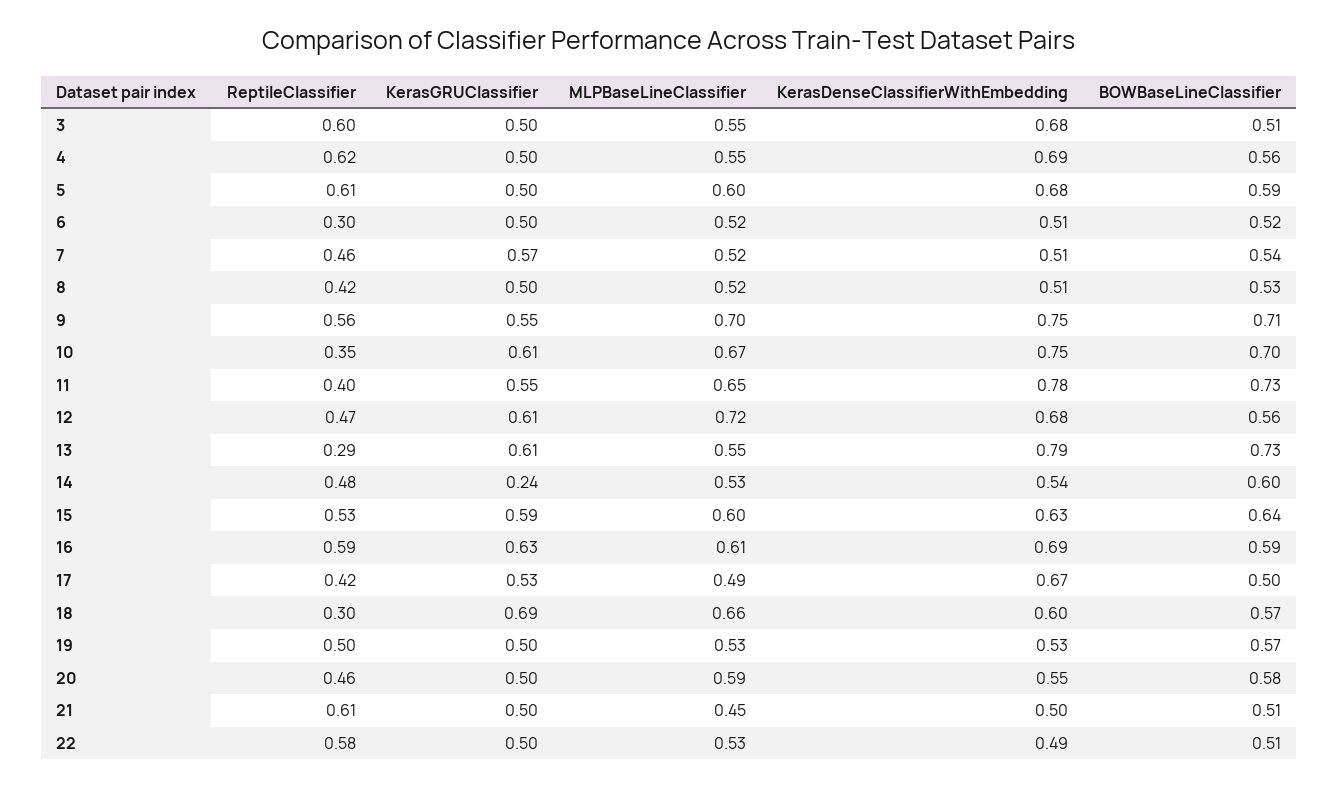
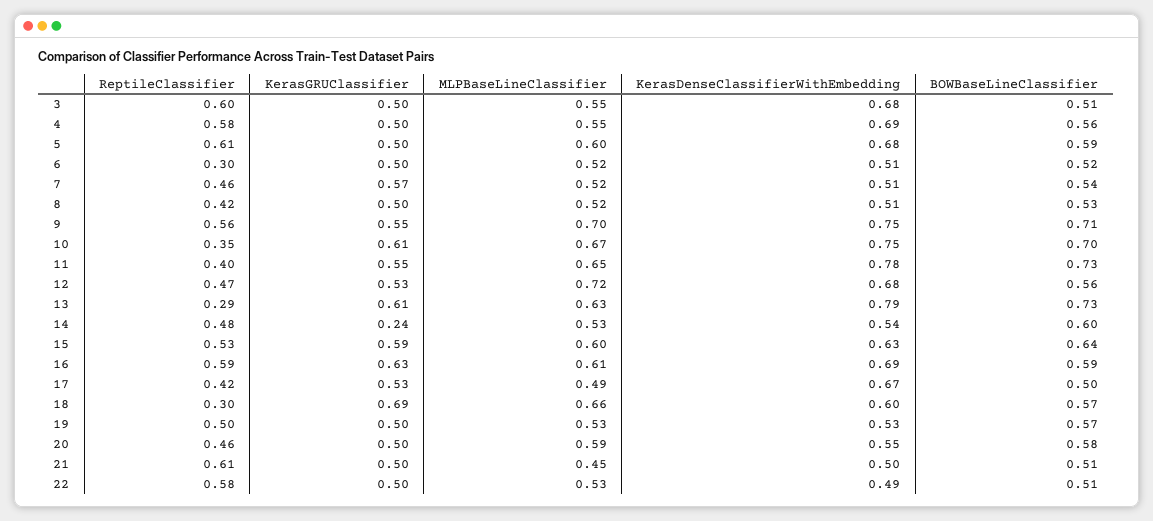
  {
    "ReptileClassifier": {
      "3": 0.6,
-     "4": 0.62,
+     "4": 0.58,
      "5": 0.61,
      "6": 0.3,
      "7": 0.46,
      "8": 0.42,
      "9": 0.56,
      "10": 0.35,
      "11": 0.4,
      "12": 0.47,
      "13": 0.29,
      "14": 0.48,
      "15": 0.53,
      "16": 0.59,
      "17": 0.42,
      "18": 0.3,
      "19": 0.5,
      "20": 0.46,
      "21": 0.61,
      "22": 0.58
    },
    "KerasGRUClassifier": {
      "3": 0.5,
      "4": 0.5,
      "5": 0.5,
      "6": 0.5,
      "7": 0.57,
      "8": 0.5,
      "9": 0.55,
      "10": 0.61,
      "11": 0.55,
-     "12": 0.61,
+     "12": 0.53,
      "13": 0.61,
      "14": 0.24,
      "15": 0.59,
      "16": 0.63,
      "17": 0.53,
      "18": 0.69,
      "19": 0.5,
      "20": 0.5,
      "21": 0.5,
      "22": 0.5
    },
    "MLPBaseLineClassifier": {
      "3": 0.55,
      "4": 0.55,
      "5": 0.6,
      "6": 0.52,
      "7": 0.52,
      "8": 0.52,
      "9": 0.7,
      "10": 0.67,
      "11": 0.65,
      "12": 0.72,
-     "13": 0.55,
+     "13": 0.63,
      "14": 0.53,
      "15": 0.6,
      "16": 0.61,
      "17": 0.49,
      "18": 0.66,
      "19": 0.53,
      "20": 0.59,
      "21": 0.45,
      "22": 0.53
    },
    "KerasDenseClassifierWithEmbedding": {
      "3": 0.68,
      "4": 0.69,
      "5": 0.68,
      "6": 0.51,
      "7": 0.51,
      "8": 0.51,
      "9": 0.75,
      "10": 0.75,
      "11": 0.78,
      "12": 0.68,
      "13": 0.79,
      "14": 0.54,
      "15": 0.63,
      "16": 0.69,
      "17": 0.67,
      "18": 0.6,
      "19": 0.53,
      "20": 0.55,
      "21": 0.5,
      "22": 0.49
    },
    "BOWBaseLineClassifier": {
      "3": 0.51,
      "4": 0.56,
      "5": 0.59,
      "6": 0.52,
      "7": 0.54,
      "8": 0.53,
      "9": 0.71,
      "10": 0.7,
      "11": 0.73,
      "12": 0.56,
      "13": 0.73,
      "14": 0.6,
      "15": 0.64,
      "16": 0.59,
      "17": 0.5,
      "18": 0.57,
      "19": 0.57,
      "20": 0.58,
      "21": 0.51,
      "22": 0.51
    }
  }

